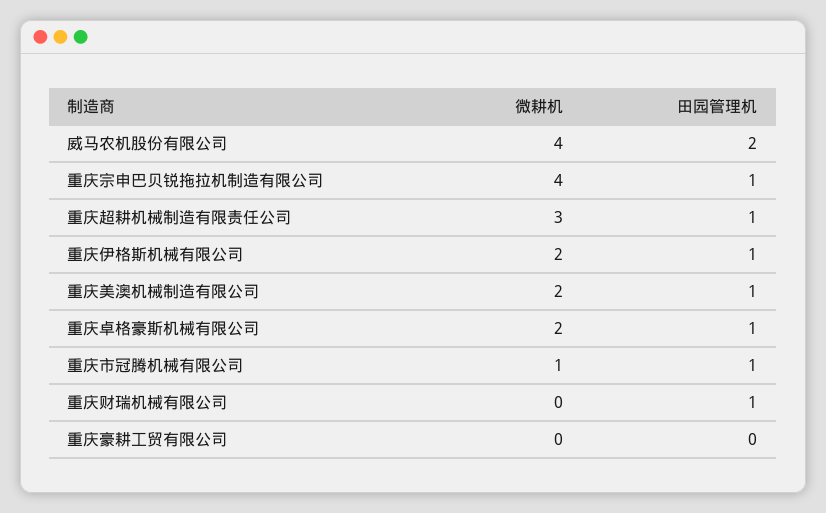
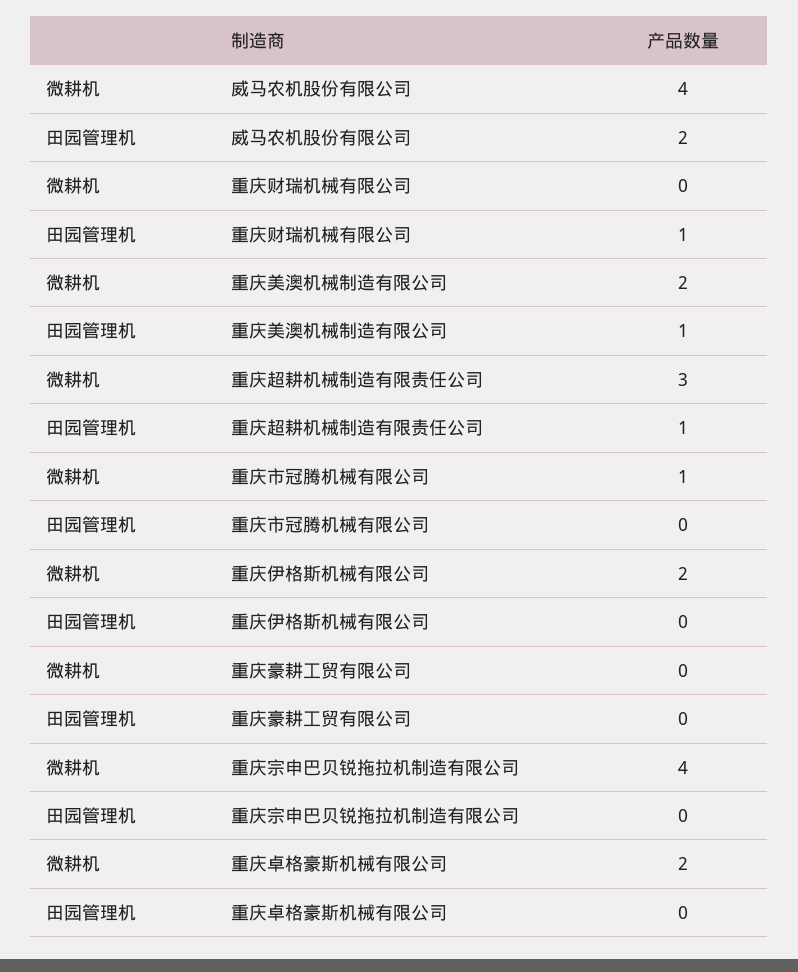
  {
    "微耕机": {
      "威马农机股份有限公司": 4,
      "重庆宗申巴贝锐拖拉机制造有限公司": 4,
      "重庆超耕机械制造有限责任公司": 3,
      "重庆伊格斯机械有限公司": 2,
      "重庆美澳机械制造有限公司": 2,
      "重庆卓格豪斯机械有限公司": 2,
      "重庆市冠腾机械有限公司": 1,
      "重庆财瑞机械有限公司": 0,
      "重庆豪耕工贸有限公司": 0
    },
    "田园管理机": {
      "威马农机股份有限公司": 2,
-     "重庆宗申巴贝锐拖拉机制造有限公司": 1,
+     "重庆宗申巴贝锐拖拉机制造有限公司": 0,
      "重庆超耕机械制造有限责任公司": 1,
-     "重庆伊格斯机械有限公司": 1,
+     "重庆伊格斯机械有限公司": 0,
      "重庆美澳机械制造有限公司": 1,
-     "重庆卓格豪斯机械有限公司": 1,
+     "重庆卓格豪斯机械有限公司": 0,
-     "重庆市冠腾机械有限公司": 1,
+     "重庆市冠腾机械有限公司": 0,
      "重庆财瑞机械有限公司": 1,
      "重庆豪耕工贸有限公司": 0
    }
  }

